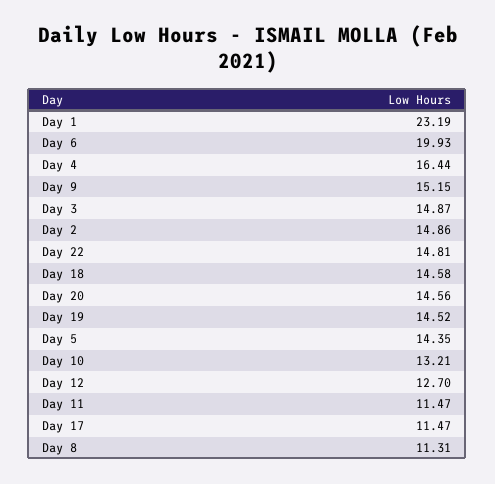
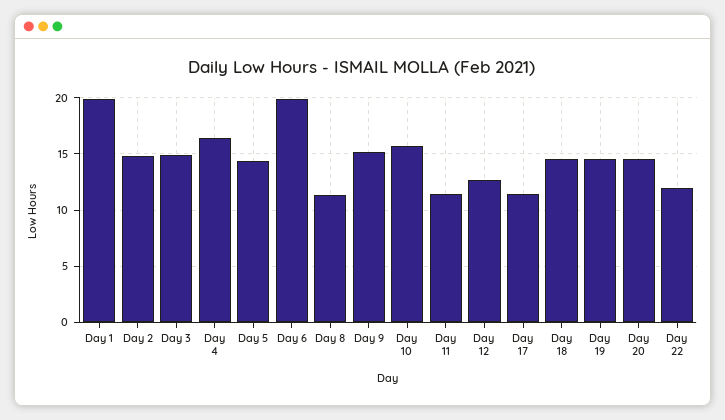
  {
-   "Day 1": 23.19,
+   "Day 1": 20,
    "Day 6": 19.93,
    "Day 4": 16.44,
    "Day 9": 15.15,
    "Day 3": 14.87,
    "Day 2": 14.86,
-   "Day 22": 14.81,
+   "Day 22": 12,
    "Day 18": 14.58,
    "Day 20": 14.56,
    "Day 19": 14.52,
    "Day 5": 14.35,
-   "Day 10": 13.21,
+   "Day 10": 16,
    "Day 12": 12.7,
    "Day 11": 11.47,
    "Day 17": 11.47,
    "Day 8": 11.31
  }

